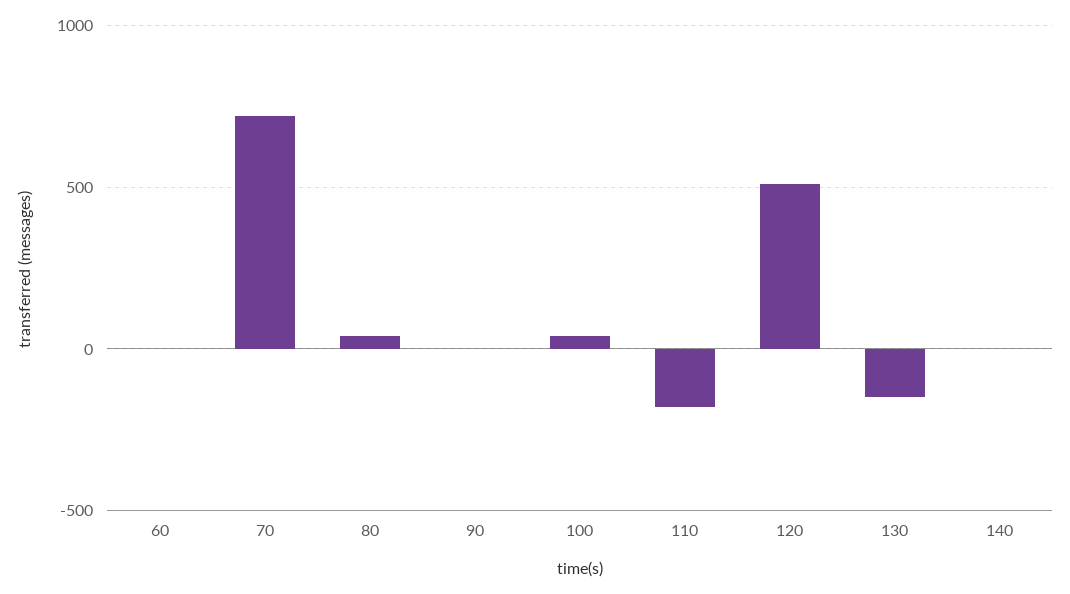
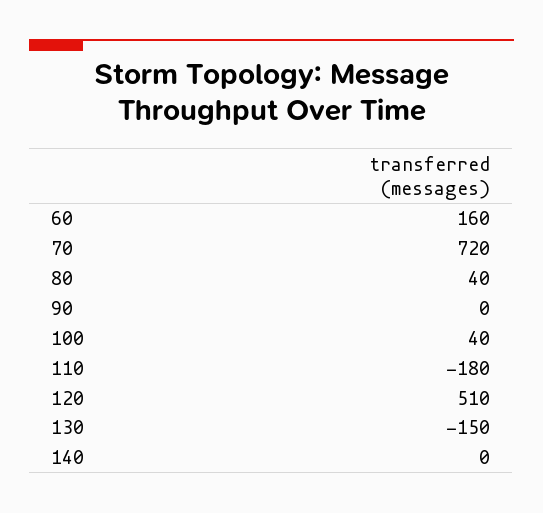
  {
-   "60": 0,
+   "60": 160,
    "70": 720,
    "80": 40,
    "90": 0,
    "100": 40,
    "110": -180,
    "120": 510,
    "130": -150,
    "140": 0
  }

